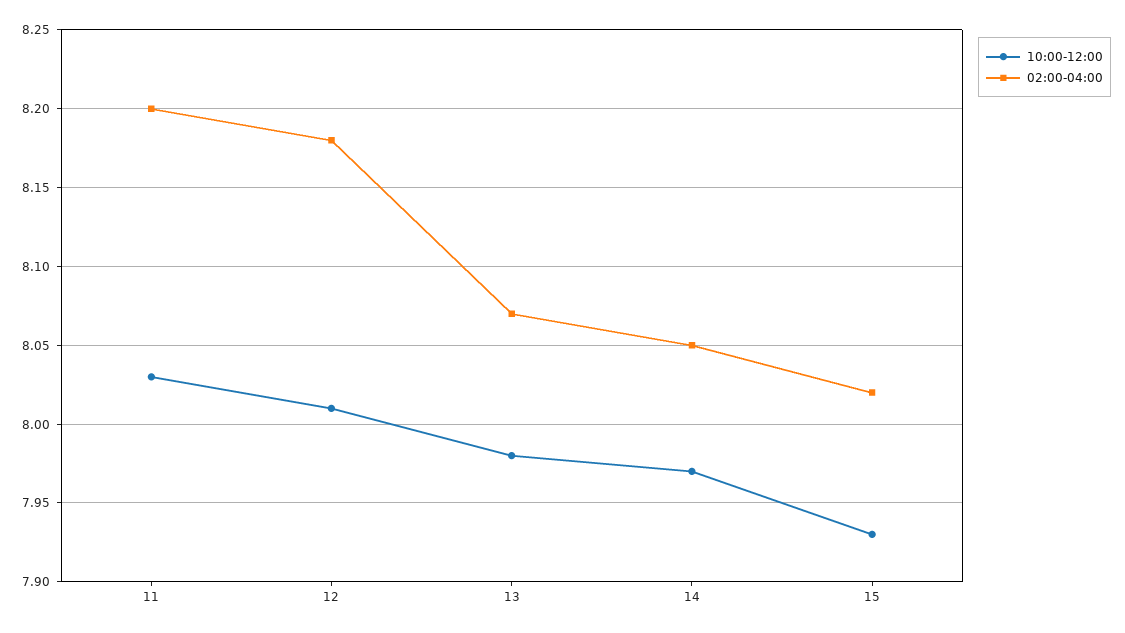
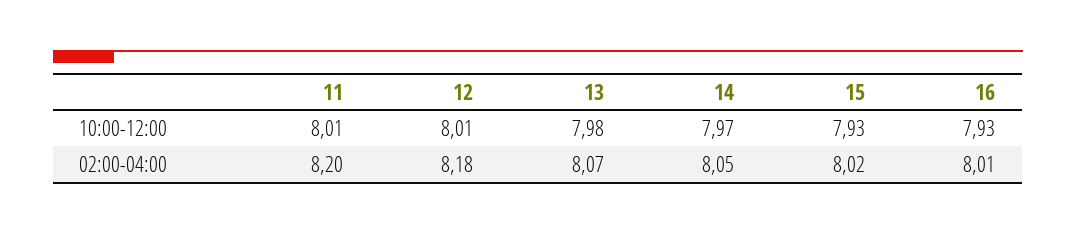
  {
    "10:00-12:00": {
-     "11": 8.03,
+     "11": 8.01,
      "12": 8.01,
      "13": 7.98,
      "14": 7.97,
-     "15": 7.93
+     "15": 7.93,
+     "16": 7.93
    },
    "02:00-04:00": {
      "11": 8.2,
      "12": 8.18,
      "13": 8.07,
      "14": 8.05,
-     "15": 8.02
+     "15": 8.02,
+     "16": 8.01
    }
  }

